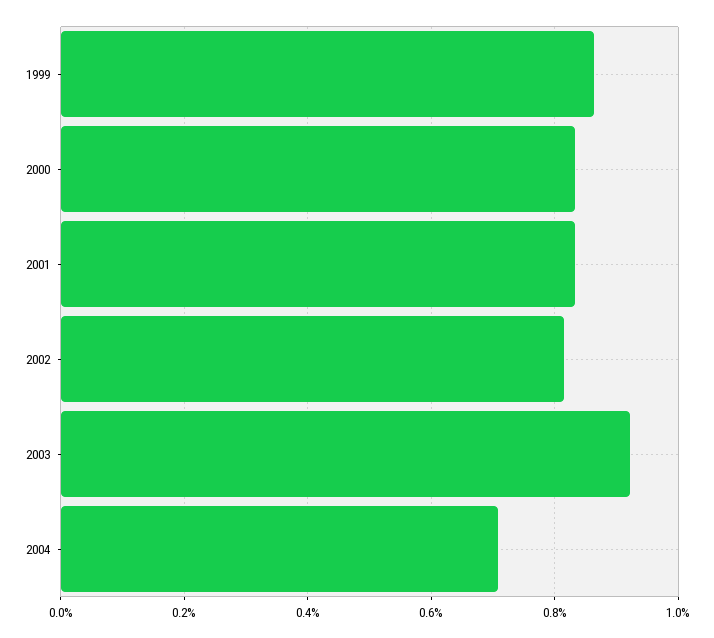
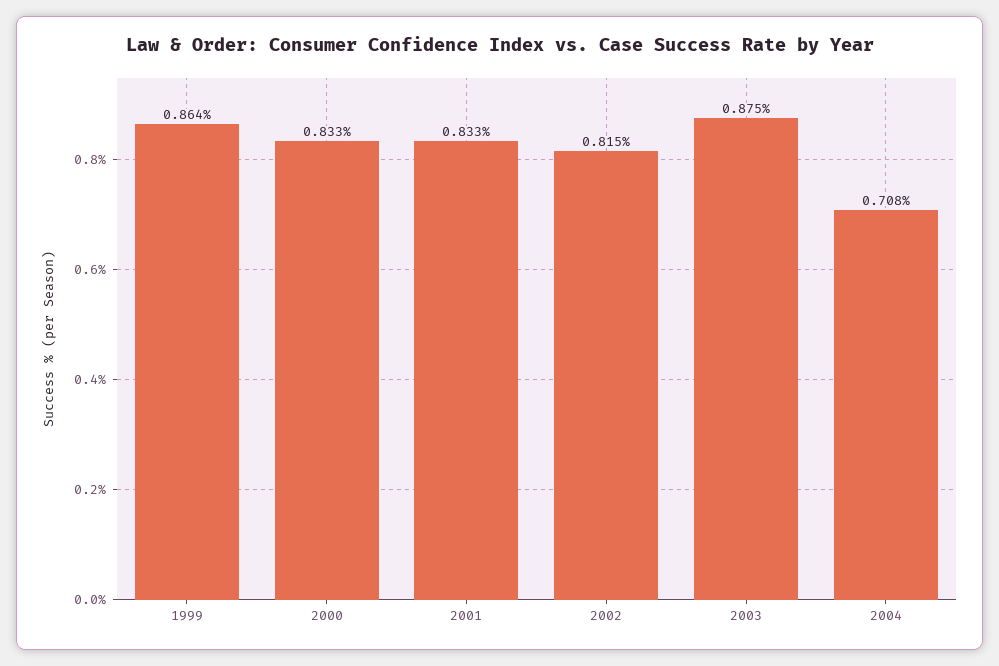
  {
    "1999": 0.864,
    "2000": 0.833,
    "2001": 0.833,
    "2002": 0.815,
-   "2003": 0.92,
+   "2003": 0.875,
    "2004": 0.708
  }

